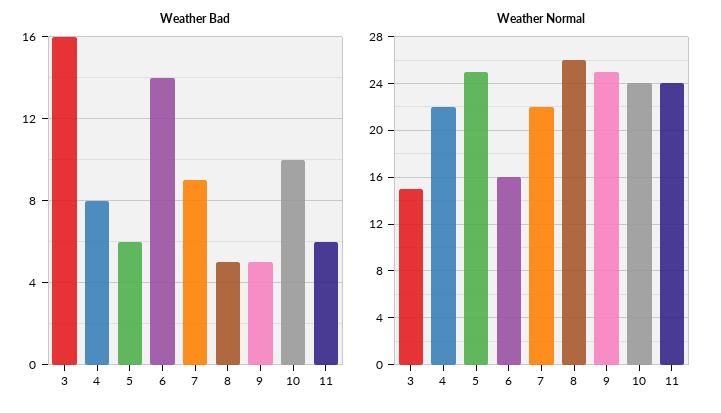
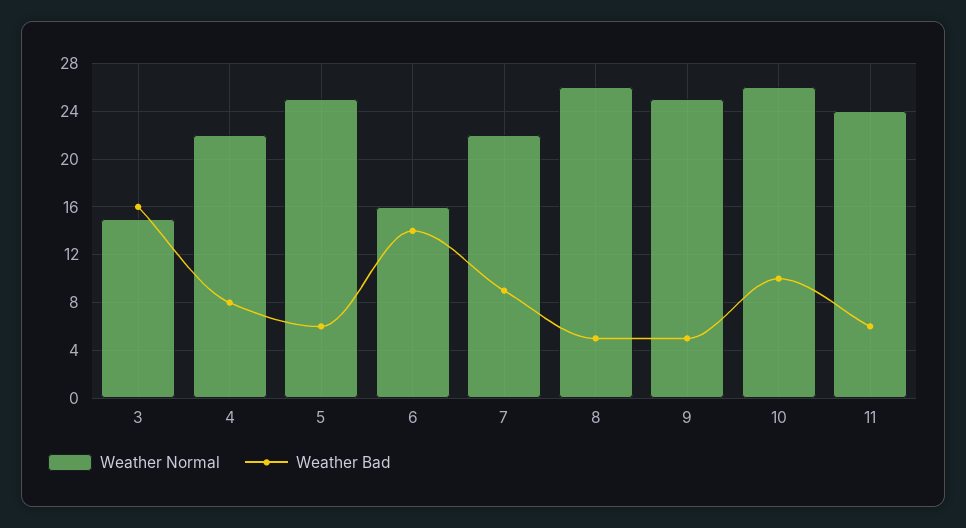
  {
    "Weather Bad": {
      "3": 16,
      "4": 8,
      "5": 6,
      "6": 14,
      "7": 9,
      "8": 5,
      "9": 5,
      "10": 10,
      "11": 6
    },
    "Weather Normal": {
      "3": 15,
      "4": 22,
      "5": 25,
      "6": 16,
      "7": 22,
      "8": 26,
      "9": 25,
-     "10": 24,
+     "10": 26,
      "11": 24
    }
  }

